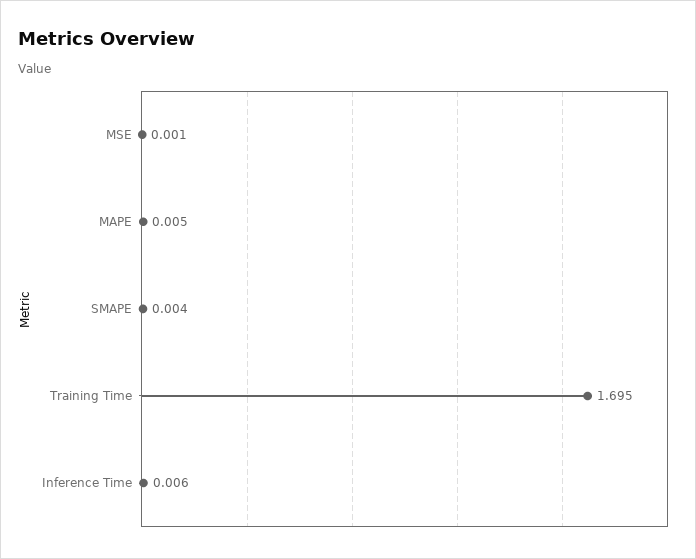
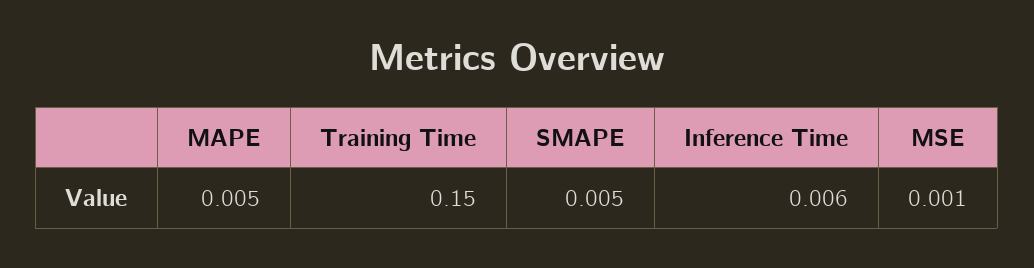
  {
    "MSE": 0.001,
    "MAPE": 0.005,
-   "SMAPE": 0.004,
+   "SMAPE": 0.005,
-   "Training Time": 1.695,
+   "Training Time": 0.15,
    "Inference Time": 0.006
  }

